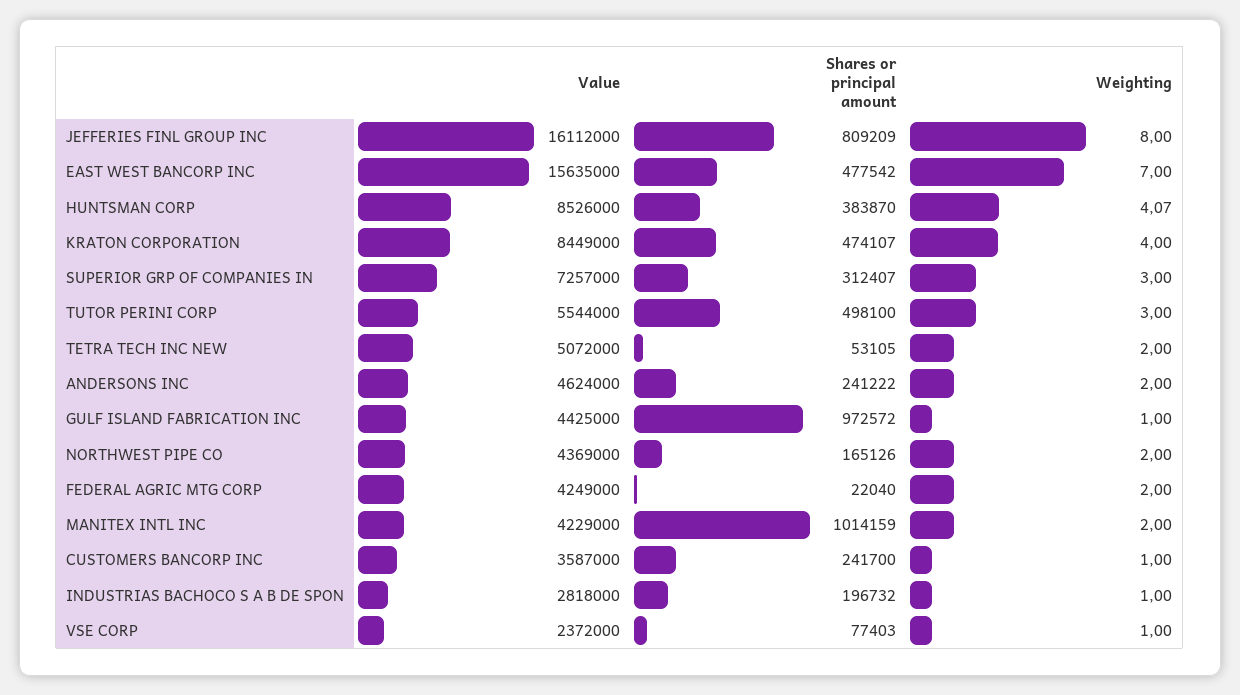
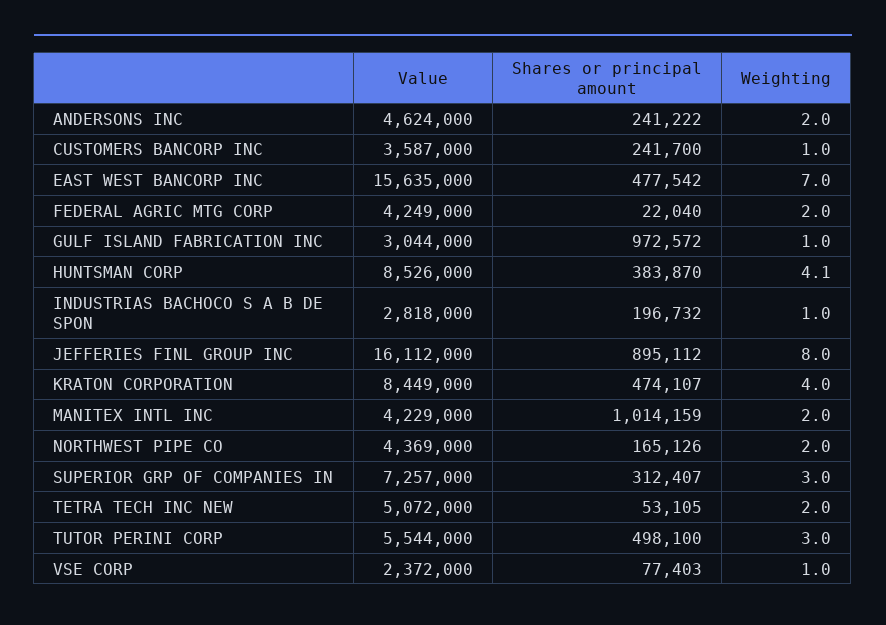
  {
    "Value": {
      "JEFFERIES FINL GROUP INC": 16112000,
      "EAST WEST BANCORP INC": 15635000,
      "HUNTSMAN CORP": 8526000,
      "KRATON CORPORATION": 8449000,
      "SUPERIOR GRP OF COMPANIES IN": 7257000,
      "TUTOR PERINI CORP": 5544000,
      "TETRA TECH INC NEW": 5072000,
      "ANDERSONS INC": 4624000,
-     "GULF ISLAND FABRICATION INC": 4425000,
+     "GULF ISLAND FABRICATION INC": 3044000,
      "NORTHWEST PIPE CO": 4369000,
      "FEDERAL AGRIC MTG CORP": 4249000,
      "MANITEX INTL INC": 4229000,
      "CUSTOMERS BANCORP INC": 3587000,
      "INDUSTRIAS BACHOCO S A B DE SPON": 2818000,
      "VSE CORP": 2372000
    },
    "Shares or principal amount": {
-     "JEFFERIES FINL GROUP INC": 809209,
+     "JEFFERIES FINL GROUP INC": 895112,
      "EAST WEST BANCORP INC": 477542,
      "HUNTSMAN CORP": 383870,
      "KRATON CORPORATION": 474107,
      "SUPERIOR GRP OF COMPANIES IN": 312407,
      "TUTOR PERINI CORP": 498100,
      "TETRA TECH INC NEW": 53105,
      "ANDERSONS INC": 241222,
      "GULF ISLAND FABRICATION INC": 972572,
      "NORTHWEST PIPE CO": 165126,
      "FEDERAL AGRIC MTG CORP": 22040,
      "MANITEX INTL INC": 1014159,
      "CUSTOMERS BANCORP INC": 241700,
      "INDUSTRIAS BACHOCO S A B DE SPON": 196732,
      "VSE CORP": 77403
    },
    "Weighting": {
      "JEFFERIES FINL GROUP INC": 8,
      "EAST WEST BANCORP INC": 7,
      "HUNTSMAN CORP": 4.07,
      "KRATON CORPORATION": 4,
      "SUPERIOR GRP OF COMPANIES IN": 3,
      "TUTOR PERINI CORP": 3,
      "TETRA TECH INC NEW": 2,
      "ANDERSONS INC": 2,
      "GULF ISLAND FABRICATION INC": 1,
      "NORTHWEST PIPE CO": 2,
      "FEDERAL AGRIC MTG CORP": 2,
      "MANITEX INTL INC": 2,
      "CUSTOMERS BANCORP INC": 1,
      "INDUSTRIAS BACHOCO S A B DE SPON": 1,
      "VSE CORP": 1
    }
  }

